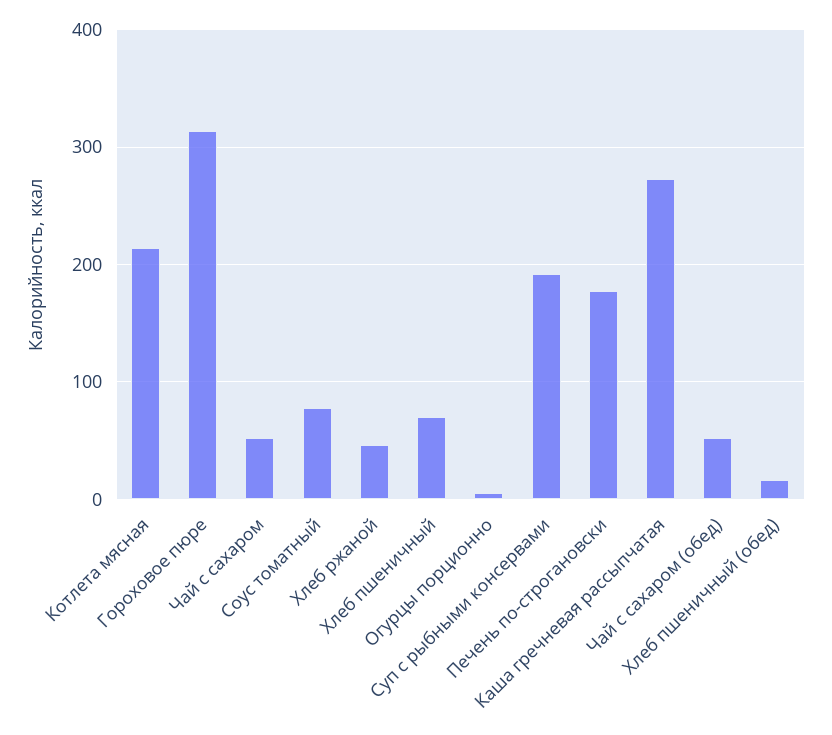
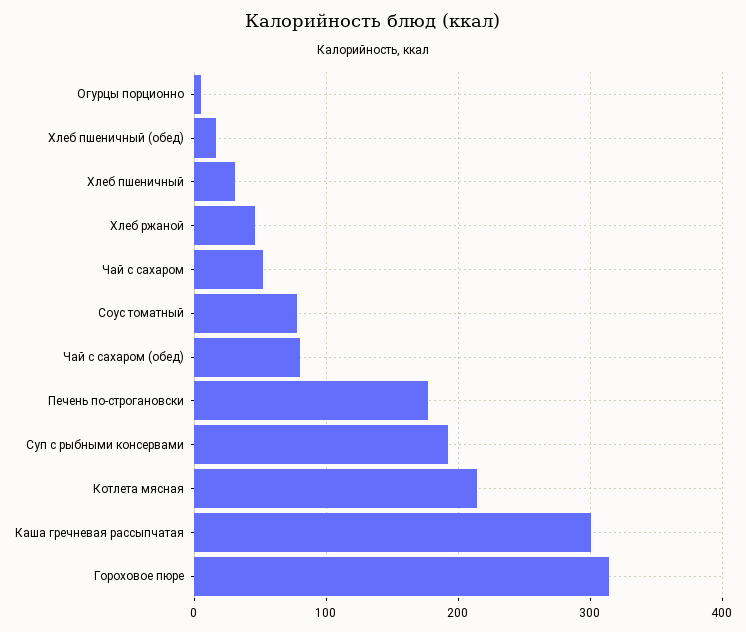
  {
    "Котлета мясная": 210,
    "Гороховое пюре": 310,
    "Чай с сахаром": 50,
    "Соус томатный": 80,
    "Хлеб ржаной": 50,
-   "Хлеб пшеничный": 70,
+   "Хлеб пшеничный": 30,
    "Огурцы порционно": 10,
    "Суп с рыбными консервами": 190,
    "Печень по-строгановски": 180,
-   "Каша гречневая рассыпчатая": 270,
+   "Каша гречневая рассыпчатая": 300,
-   "Чай с сахаром (обед)": 50,
+   "Чай с сахаром (обед)": 80,
    "Хлеб пшеничный (обед)": 20
  }

